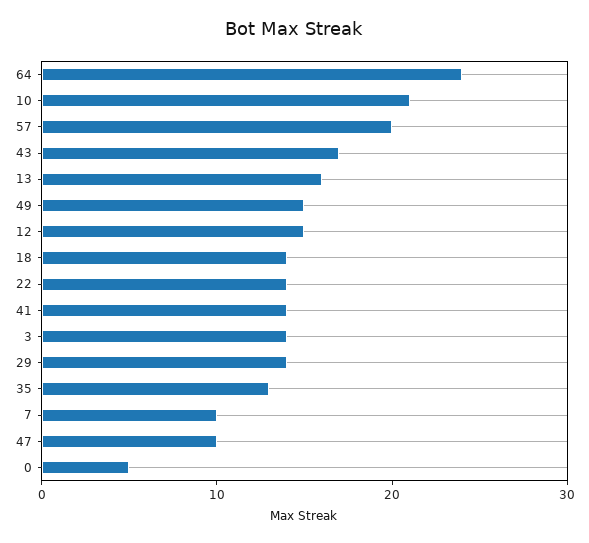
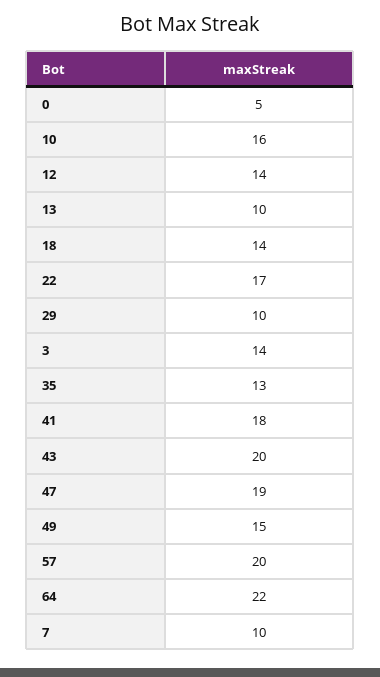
  {
-   "64": 24,
+   "64": 22,
-   "10": 21,
+   "10": 16,
    "57": 20,
-   "43": 17,
+   "43": 20,
-   "13": 16,
+   "13": 10,
    "49": 15,
-   "12": 15,
+   "12": 14,
    "18": 14,
-   "22": 14,
+   "22": 17,
-   "41": 14,
+   "41": 18,
    "3": 14,
-   "29": 14,
+   "29": 10,
    "35": 13,
    "7": 10,
-   "47": 10,
+   "47": 19,
    "0": 5
  }

